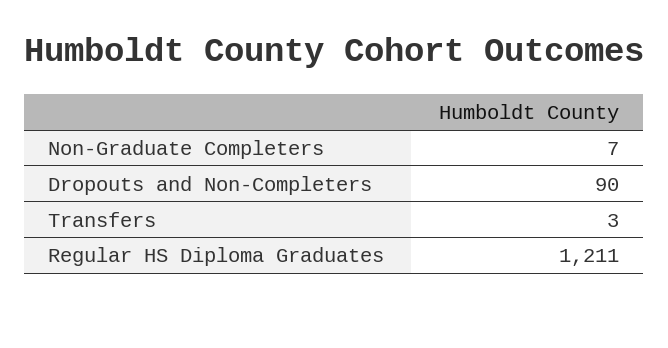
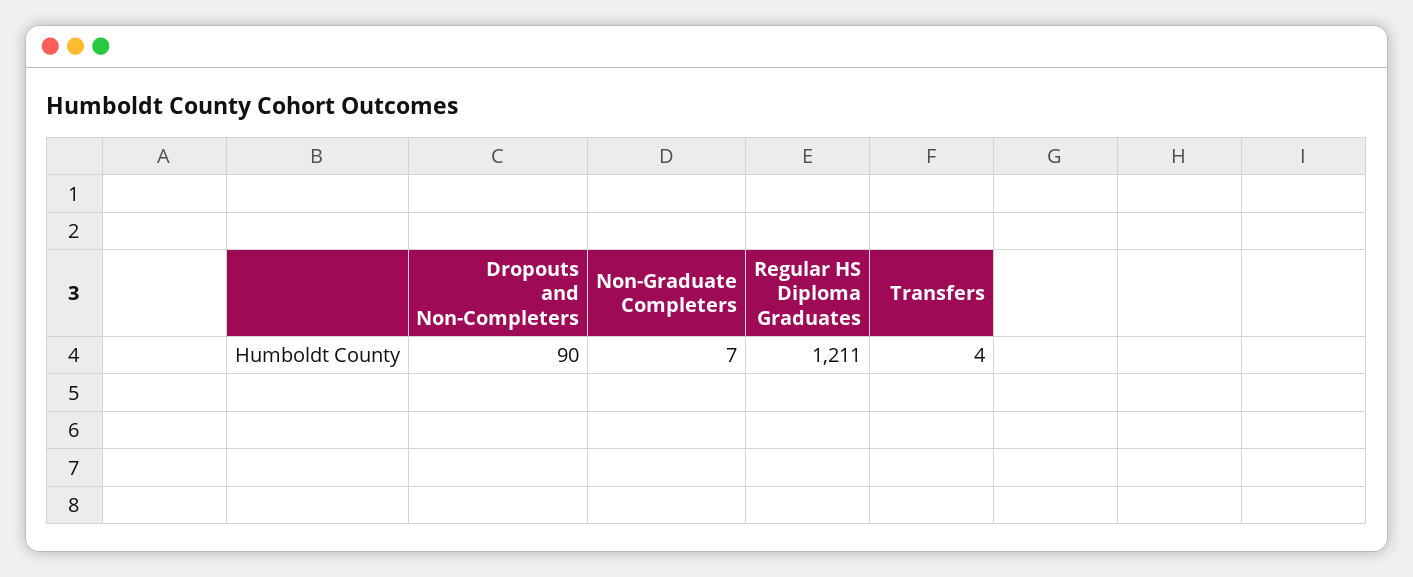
  {
    "Non-Graduate Completers": 7,
    "Dropouts and Non-Completers": 90,
-   "Transfers": 3,
+   "Transfers": 4,
    "Regular HS Diploma Graduates": 1211
  }

